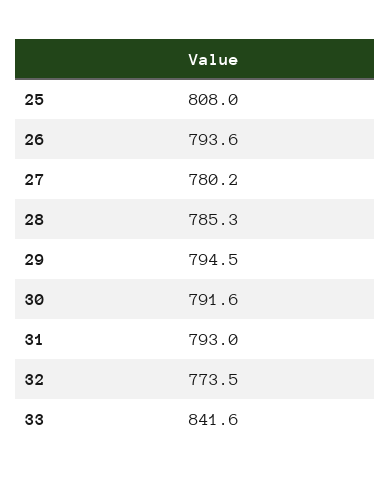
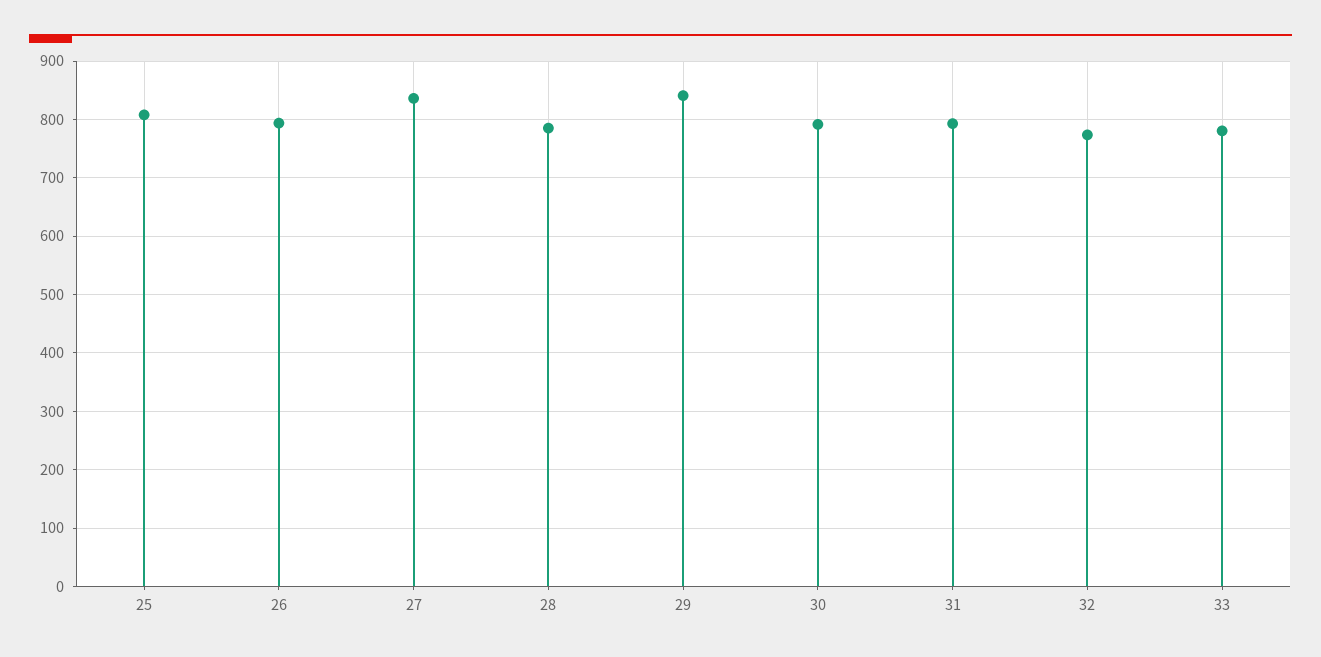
  {
    "25": 808,
    "26": 793.6,
-   "27": 780.2,
+   "27": 840,
    "28": 785.3,
-   "29": 794.5,
+   "29": 840,
    "30": 791.6,
    "31": 793,
    "32": 773.5,
-   "33": 841.6
+   "33": 780
  }

